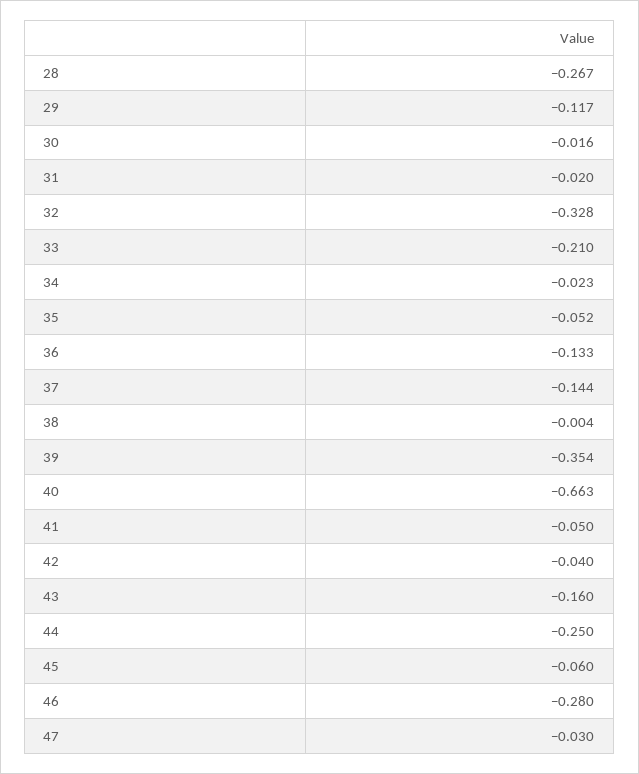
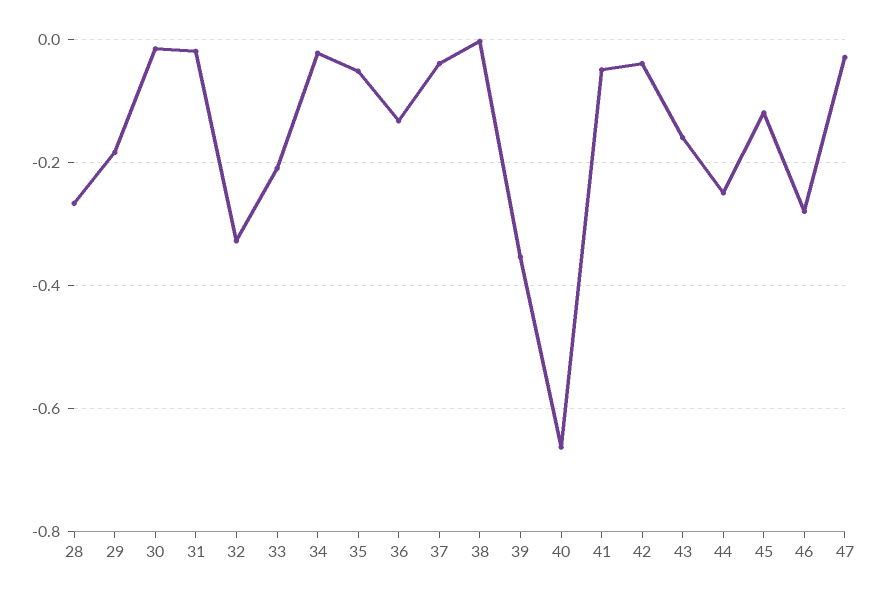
  {
    "28": -0.267,
-   "29": -0.117,
+   "29": -0.18,
    "30": -0.016,
    "31": -0.02,
    "32": -0.328,
    "33": -0.21,
    "34": -0.023,
    "35": -0.052,
    "36": -0.133,
-   "37": -0.144,
+   "37": -0.04,
    "38": -0.004,
    "39": -0.354,
    "40": -0.663,
    "41": -0.05,
    "42": -0.04,
    "43": -0.16,
    "44": -0.25,
-   "45": -0.06,
+   "45": -0.12,
    "46": -0.28,
    "47": -0.03
  }

